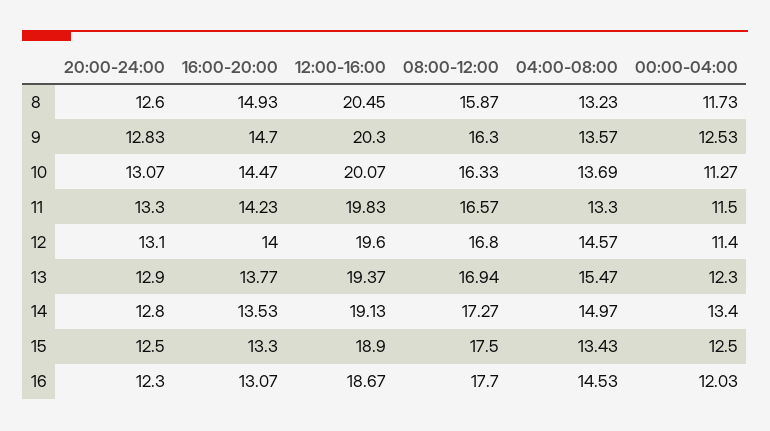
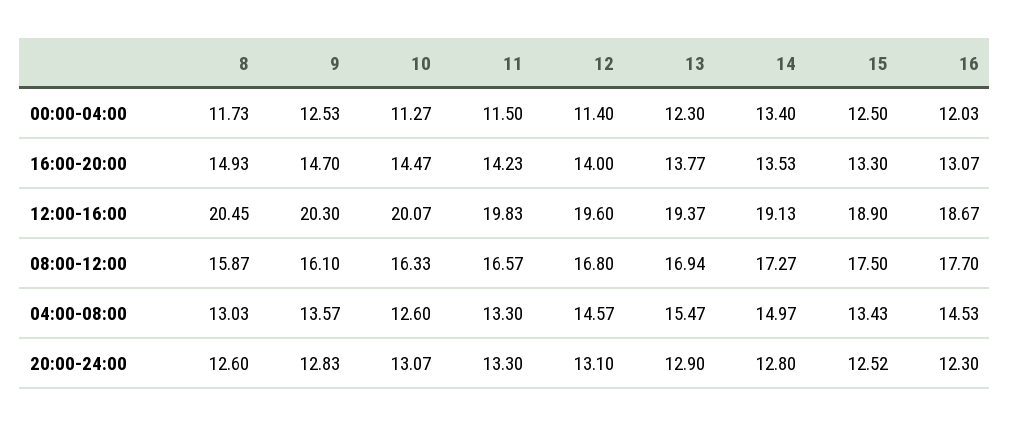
  {
    "20:00-24:00": {
      "8": 12.6,
      "9": 12.83,
      "10": 13.07,
      "11": 13.3,
      "12": 13.1,
      "13": 12.9,
      "14": 12.8,
-     "15": 12.5,
+     "15": 12.52,
      "16": 12.3
    },
    "16:00-20:00": {
      "8": 14.93,
      "9": 14.7,
      "10": 14.47,
      "11": 14.23,
      "12": 14,
      "13": 13.77,
      "14": 13.53,
      "15": 13.3,
      "16": 13.07
    },
    "12:00-16:00": {
      "8": 20.45,
      "9": 20.3,
      "10": 20.07,
      "11": 19.83,
      "12": 19.6,
      "13": 19.37,
      "14": 19.13,
      "15": 18.9,
      "16": 18.67
    },
    "08:00-12:00": {
      "8": 15.87,
-     "9": 16.3,
+     "9": 16.1,
      "10": 16.33,
      "11": 16.57,
      "12": 16.8,
      "13": 16.94,
      "14": 17.27,
      "15": 17.5,
      "16": 17.7
    },
    "04:00-08:00": {
-     "8": 13.23,
+     "8": 13.03,
      "9": 13.57,
-     "10": 13.69,
+     "10": 12.6,
      "11": 13.3,
      "12": 14.57,
      "13": 15.47,
      "14": 14.97,
      "15": 13.43,
      "16": 14.53
    },
    "00:00-04:00": {
      "8": 11.73,
      "9": 12.53,
      "10": 11.27,
      "11": 11.5,
      "12": 11.4,
      "13": 12.3,
      "14": 13.4,
      "15": 12.5,
      "16": 12.03
    }
  }

